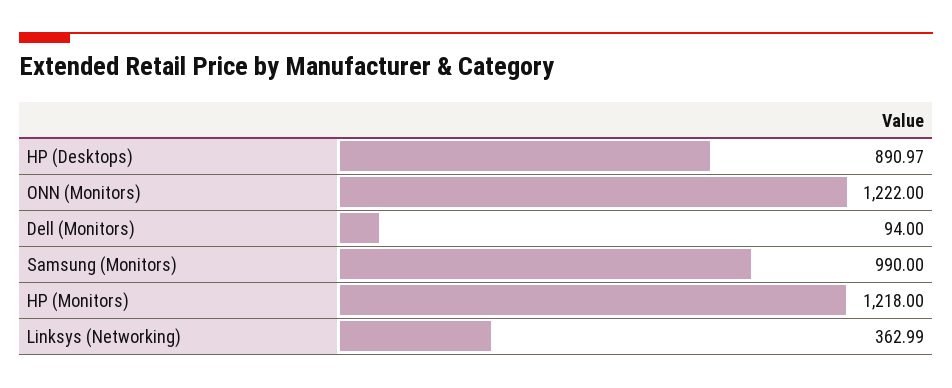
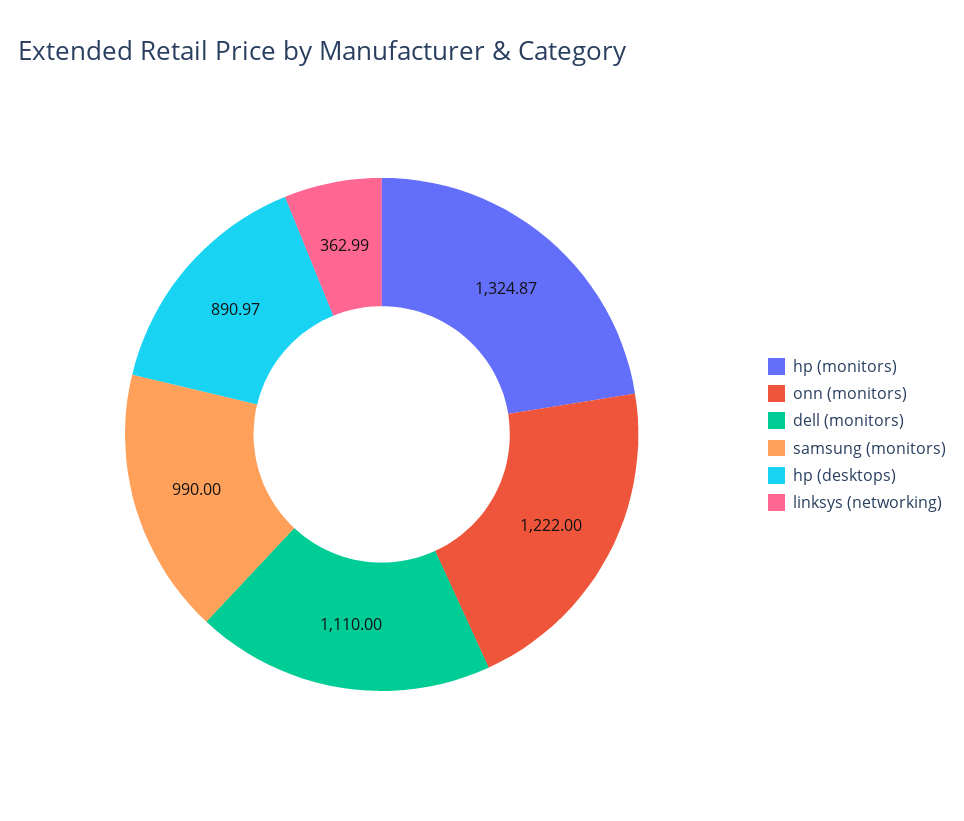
  {
    "HP (Desktops)": 890.97,
    "ONN (Monitors)": 1222,
-   "Dell (Monitors)": 94,
+   "Dell (Monitors)": 1110,
    "Samsung (Monitors)": 990,
-   "HP (Monitors)": 1218,
+   "HP (Monitors)": 1324.87,
    "Linksys (Networking)": 362.99
  }

